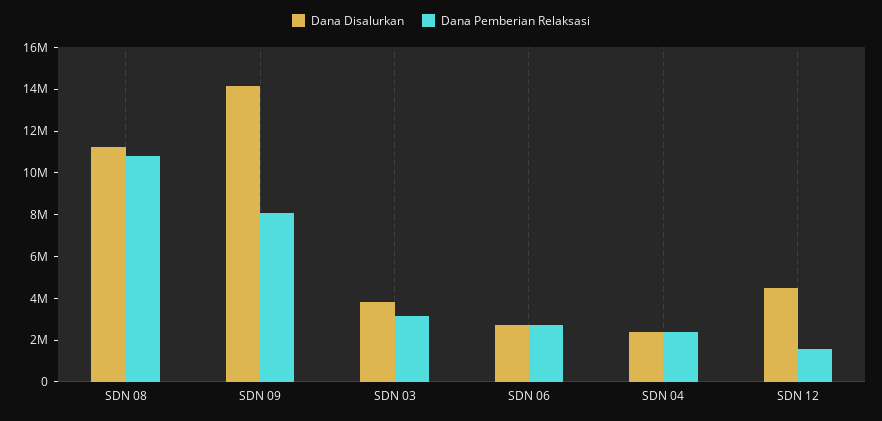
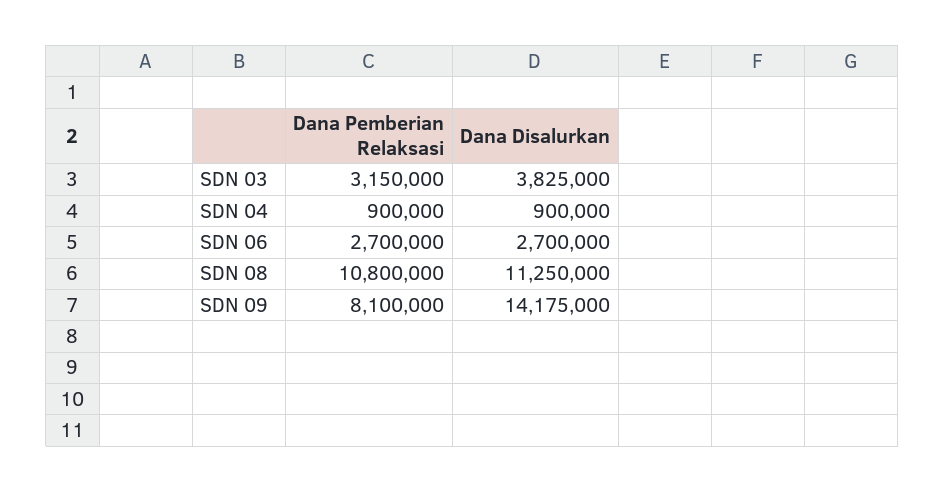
  {
    "Dana Disalurkan": {
      "SDN 08": 11250000,
      "SDN 09": 14175000,
      "SDN 03": 3825000,
      "SDN 06": 2700000,
-     "SDN 04": 2500000,
+     "SDN 04": 900000
-     "SDN 12": 4500000
    },
    "Dana Pemberian Relaksasi": {
      "SDN 08": 10800000,
      "SDN 09": 8100000,
      "SDN 03": 3150000,
      "SDN 06": 2700000,
-     "SDN 04": 2500000,
+     "SDN 04": 900000
-     "SDN 12": 1500000
    }
  }

